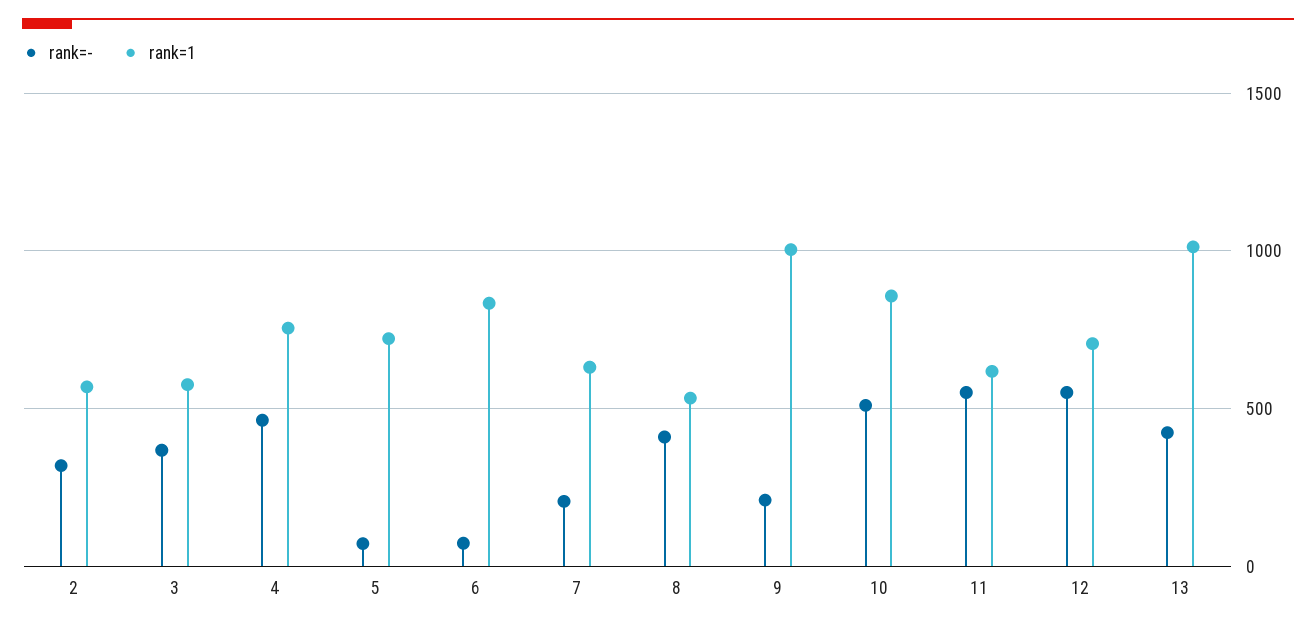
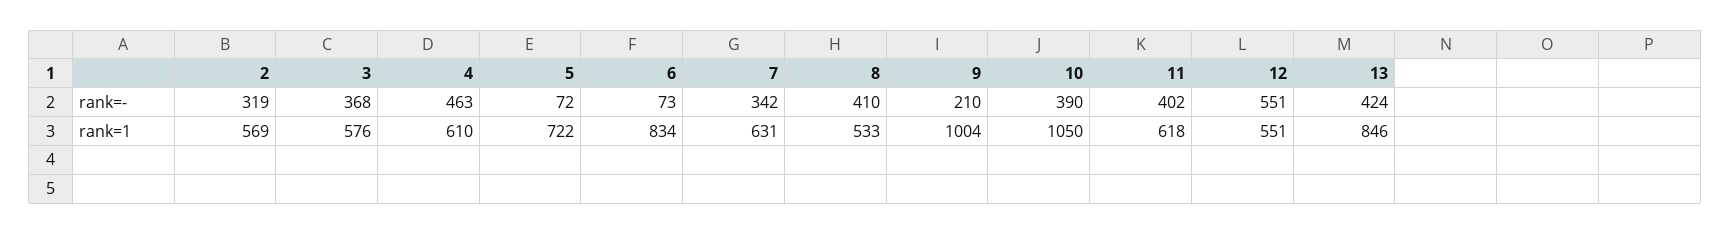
  {
    "rank=-": {
      "2": 319,
      "3": 368,
      "4": 463,
      "5": 72,
      "6": 73,
-     "7": 200,
+     "7": 342,
      "8": 410,
      "9": 210,
-     "10": 500,
+     "10": 390,
-     "11": 550,
+     "11": 402,
      "12": 551,
      "13": 424
    },
    "rank=1": {
      "2": 569,
      "3": 576,
-     "4": 750,
+     "4": 610,
      "5": 722,
      "6": 834,
      "7": 631,
      "8": 533,
      "9": 1004,
-     "10": 850,
+     "10": 1050,
      "11": 618,
-     "12": 700,
+     "12": 551,
-     "13": 1000
+     "13": 846
    }
  }

